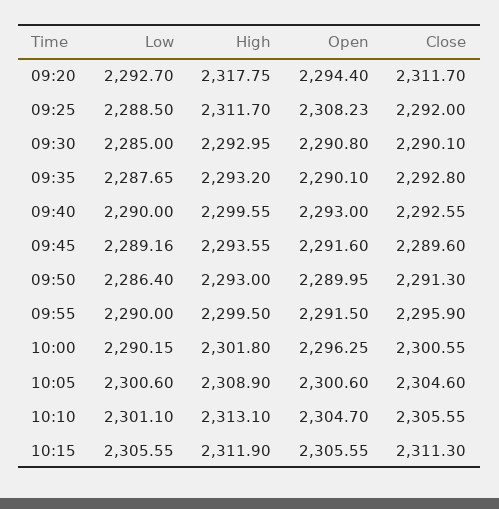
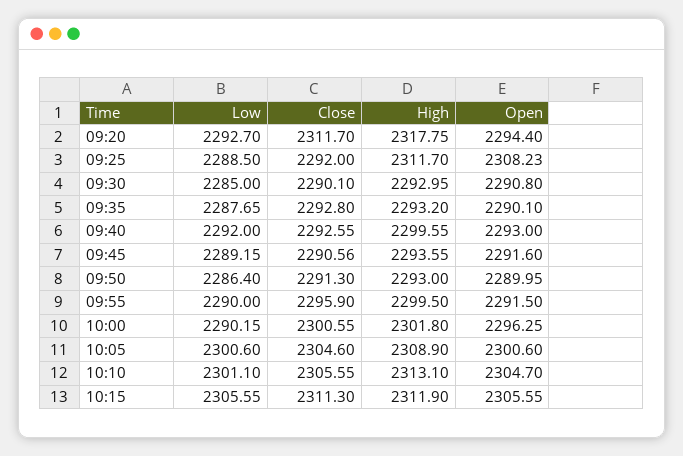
  {
    "Low": {
      "09:20": 2292.7,
      "09:25": 2288.5,
      "09:30": 2285,
      "09:35": 2287.65,
-     "09:40": 2290,
+     "09:40": 2292,
-     "09:45": 2289.16,
+     "09:45": 2289.15,
      "09:50": 2286.4,
      "09:55": 2290,
      "10:00": 2290.15,
      "10:05": 2300.6,
      "10:10": 2301.1,
      "10:15": 2305.55
    },
    "High": {
      "09:20": 2317.75,
      "09:25": 2311.7,
      "09:30": 2292.95,
      "09:35": 2293.2,
      "09:40": 2299.55,
      "09:45": 2293.55,
      "09:50": 2293,
      "09:55": 2299.5,
      "10:00": 2301.8,
      "10:05": 2308.9,
      "10:10": 2313.1,
      "10:15": 2311.9
    },
    "Open": {
      "09:20": 2294.4,
      "09:25": 2308.23,
      "09:30": 2290.8,
      "09:35": 2290.1,
      "09:40": 2293,
      "09:45": 2291.6,
      "09:50": 2289.95,
      "09:55": 2291.5,
      "10:00": 2296.25,
      "10:05": 2300.6,
      "10:10": 2304.7,
      "10:15": 2305.55
    },
    "Close": {
      "09:20": 2311.7,
      "09:25": 2292,
      "09:30": 2290.1,
      "09:35": 2292.8,
      "09:40": 2292.55,
-     "09:45": 2289.6,
+     "09:45": 2290.56,
      "09:50": 2291.3,
      "09:55": 2295.9,
      "10:00": 2300.55,
      "10:05": 2304.6,
      "10:10": 2305.55,
      "10:15": 2311.3
    }
  }

